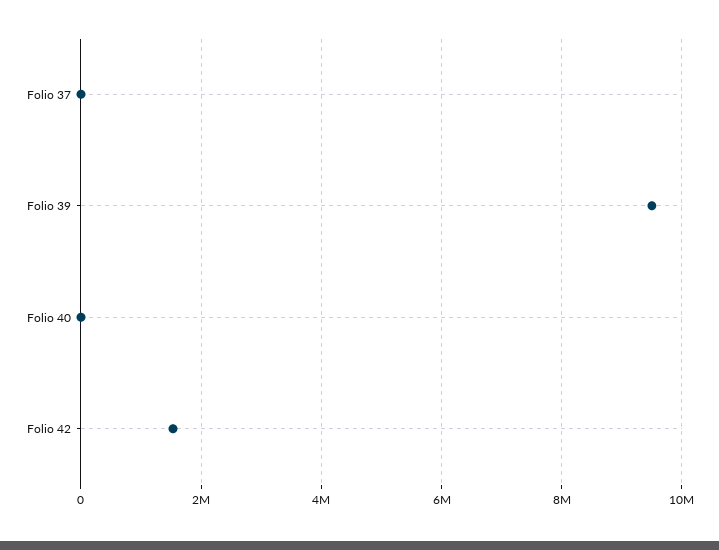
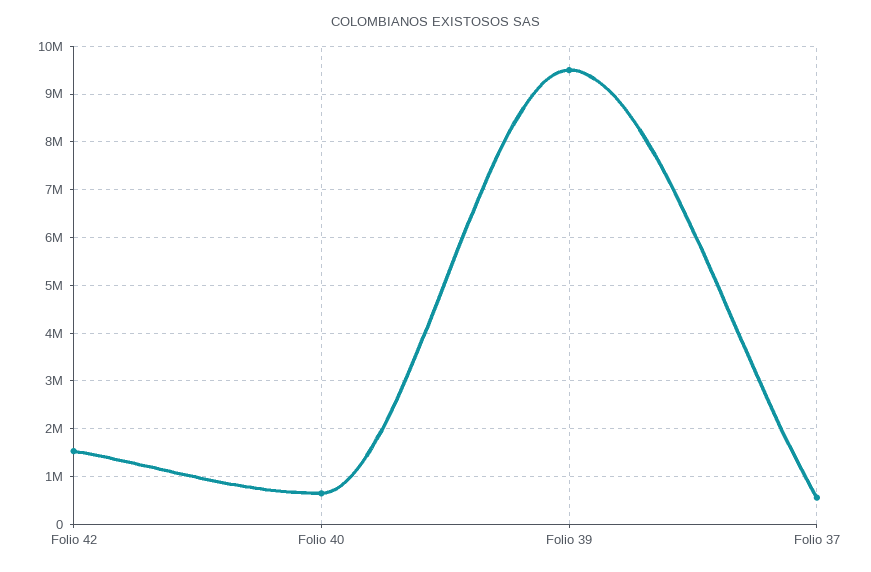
  {
-   "Folio 37": 0,
+   "Folio 37": 600000,
    "Folio 39": 9600000,
-   "Folio 40": 0,
+   "Folio 40": 600000,
    "Folio 42": 1600000
  }

